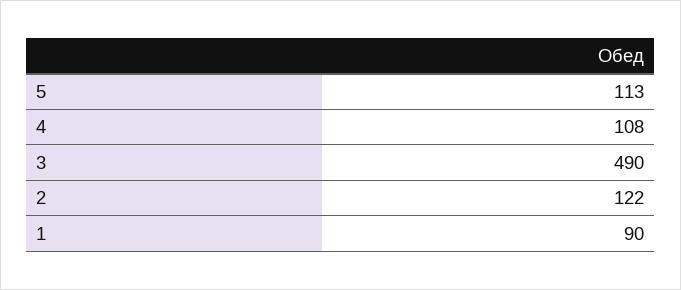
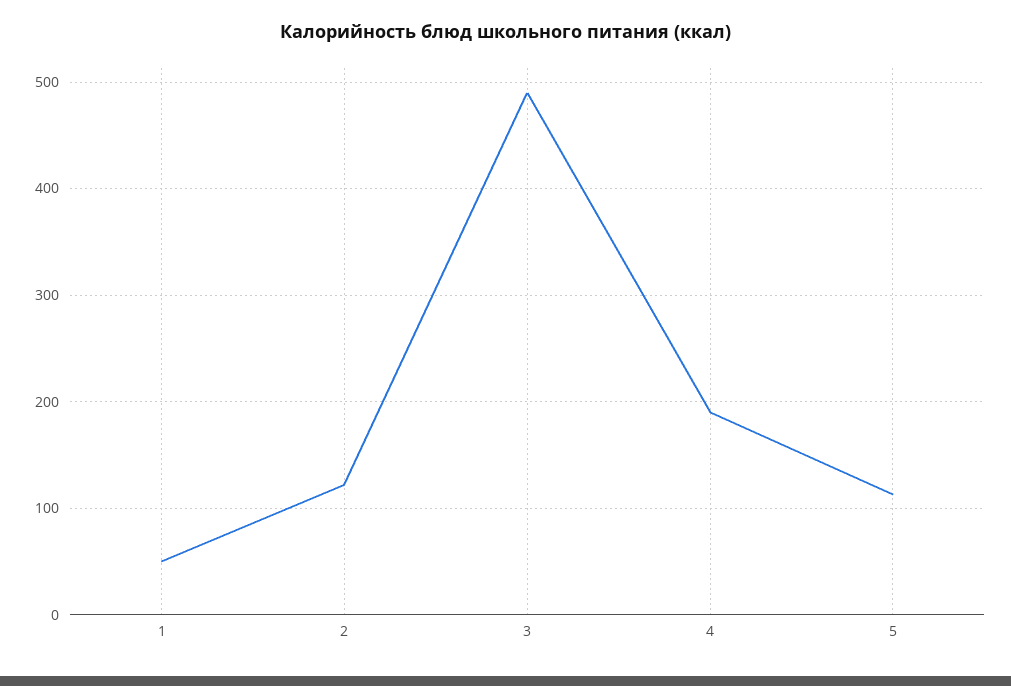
  {
    "5": 113,
-   "4": 108,
+   "4": 190,
    "3": 490,
    "2": 122,
-   "1": 90
+   "1": 50
  }

